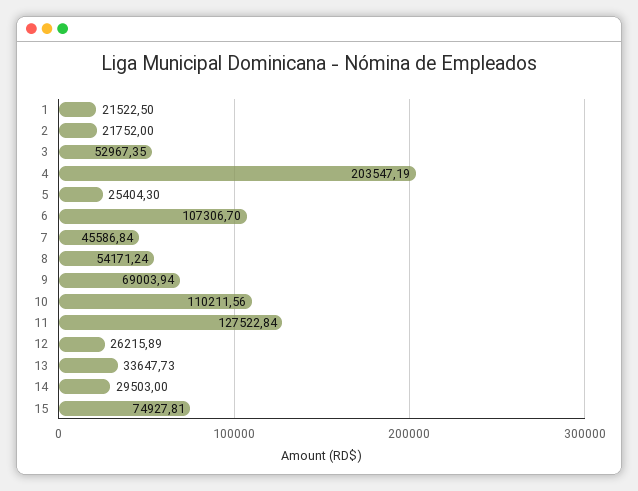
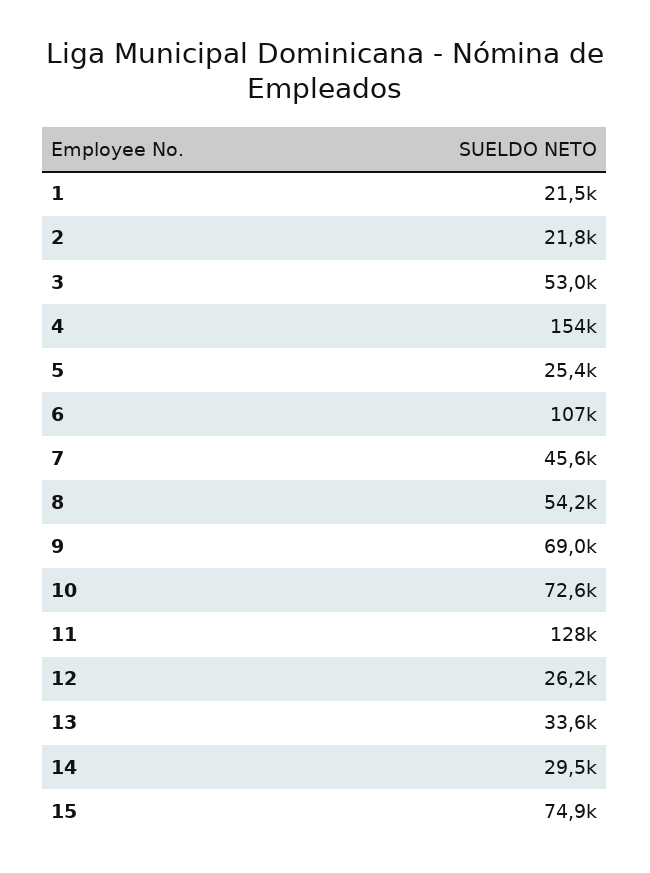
  {
    "1": 21522.5,
    "2": 21752,
    "3": 52967.35,
-   "4": 203547.19,
+   "4": 154000,
    "5": 25404.3,
    "6": 107306.7,
    "7": 45586.84,
    "8": 54171.24,
    "9": 69003.94,
-   "10": 110211.56,
+   "10": 72600,
    "11": 127522.84,
    "12": 26215.89,
    "13": 33647.73,
    "14": 29503,
    "15": 74927.81
  }

